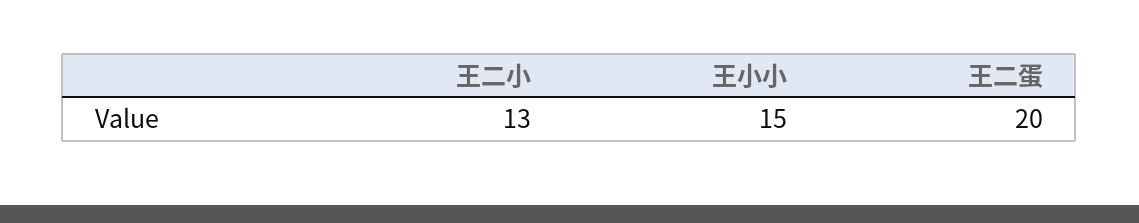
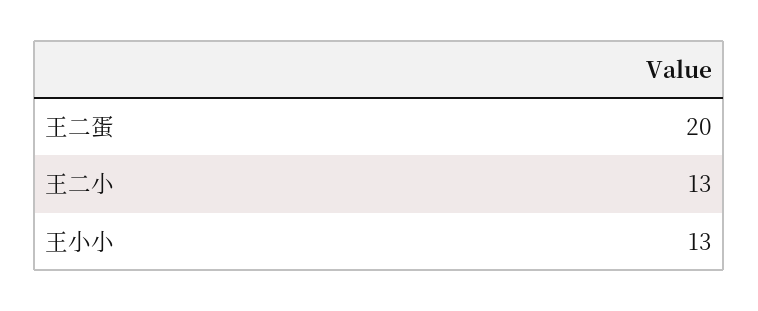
  {
    "王二小": 13,
-   "王小小": 15,
+   "王小小": 13,
    "王二蛋": 20
  }

